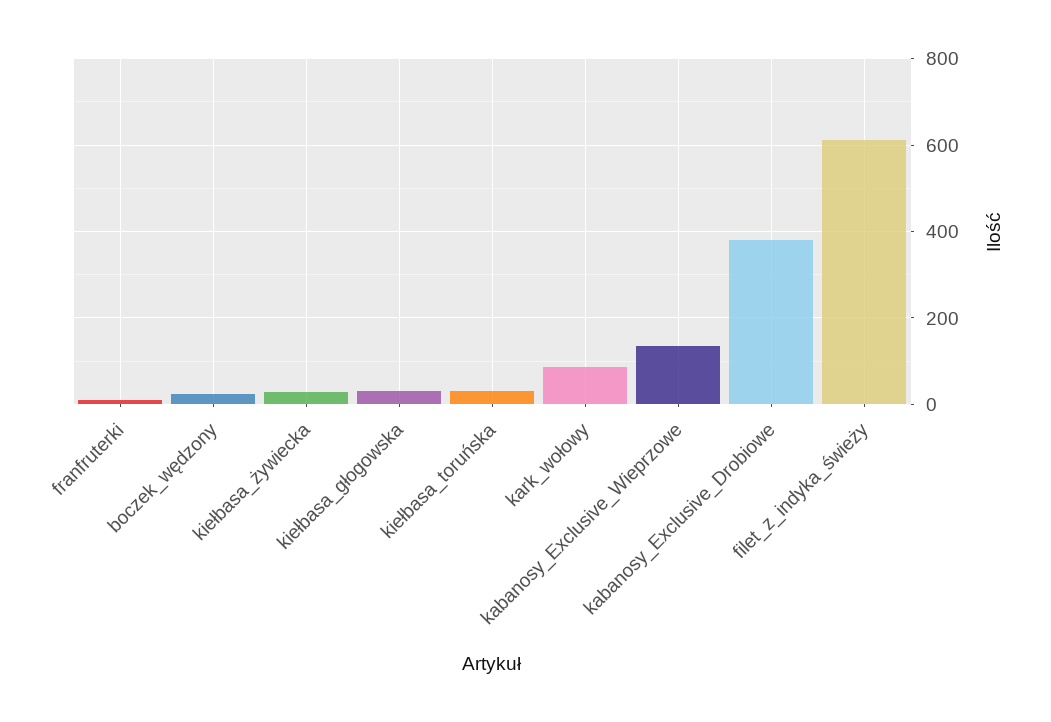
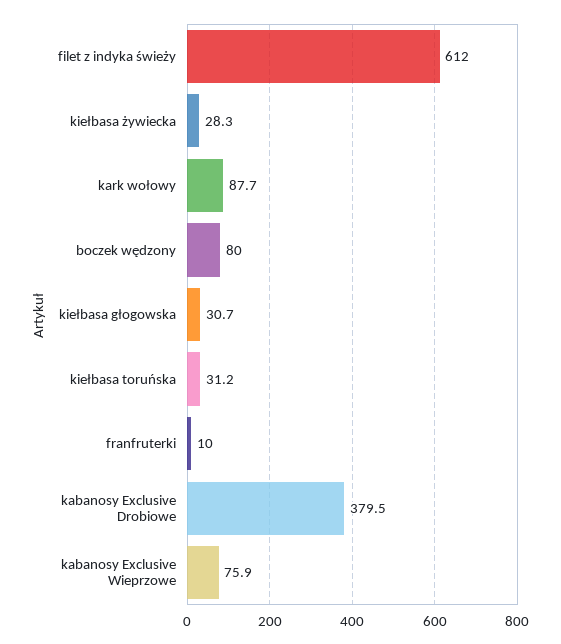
  {
    "franfruterki": 10,
-   "boczek_wędzony": 20,
+   "boczek_wędzony": 80,
    "kiełbasa_żywiecka": 28.3,
    "kiełbasa_głogowska": 30.7,
    "kiełbasa_toruńska": 31.2,
    "kark_wołowy": 87.7,
-   "kabanosy_Exclusive_Wieprzowe": 140,
+   "kabanosy_Exclusive_Wieprzowe": 75.9,
    "kabanosy_Exclusive_Drobiowe": 379.5,
    "filet_z_indyka_świeży": 612
  }

